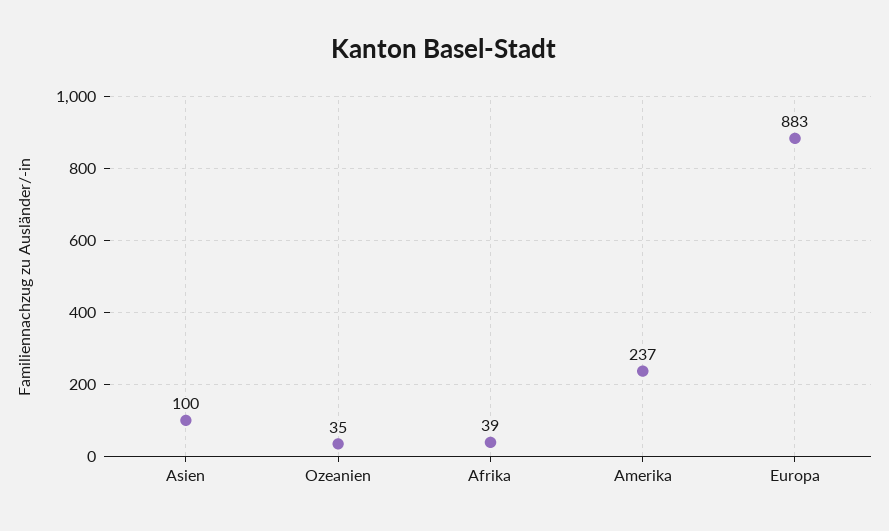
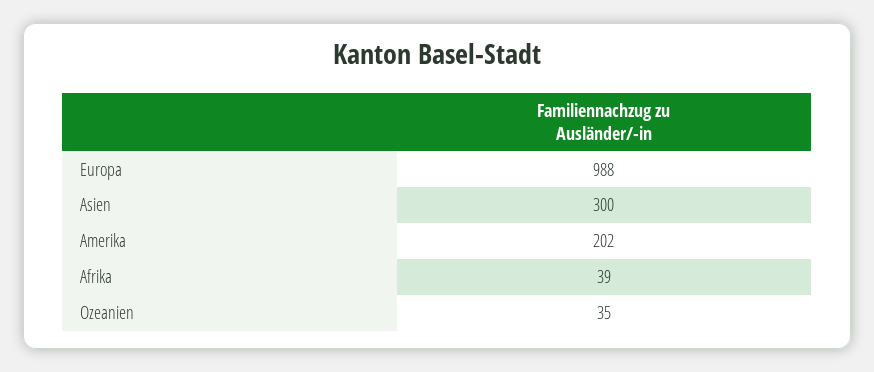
  {
-   "Asien": 100,
+   "Asien": 300,
    "Ozeanien": 35,
    "Afrika": 39,
-   "Amerika": 237,
+   "Amerika": 202,
-   "Europa": 883
+   "Europa": 988
  }

